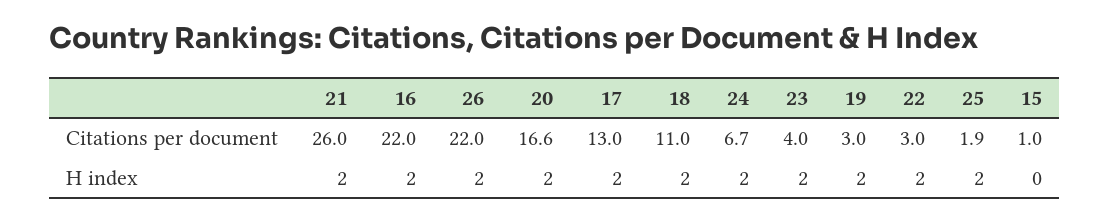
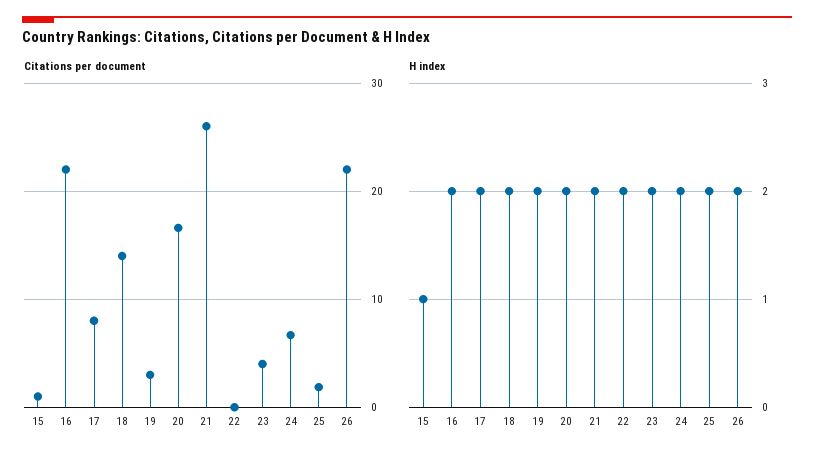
  {
    "Citations per document": {
      "21": 26,
      "16": 22,
      "26": 22,
      "20": 16.6,
-     "17": 13,
+     "17": 8,
-     "18": 11,
+     "18": 14,
      "24": 6.7,
      "23": 4,
      "19": 3,
-     "22": 3,
+     "22": 0,
      "25": 1.9,
      "15": 1
    },
    "H index": {
      "21": 2,
      "16": 2,
      "26": 2,
      "20": 2,
      "17": 2,
      "18": 2,
      "24": 2,
      "23": 2,
      "19": 2,
      "22": 2,
      "25": 2,
-     "15": 0
+     "15": 1
    }
  }

